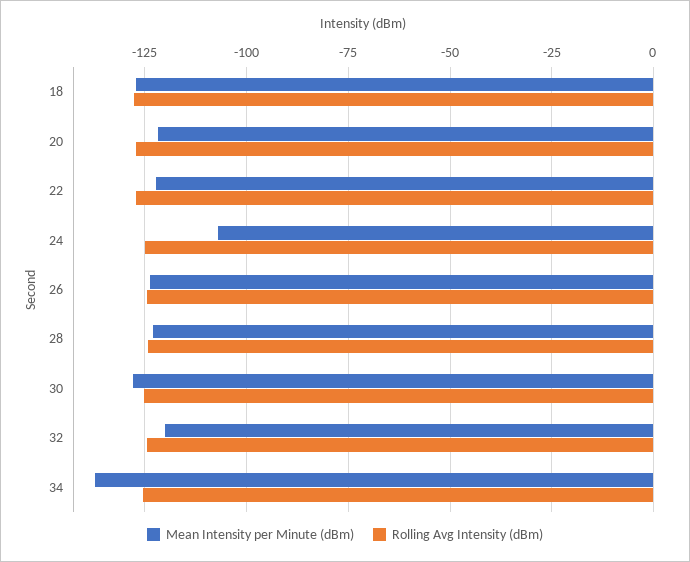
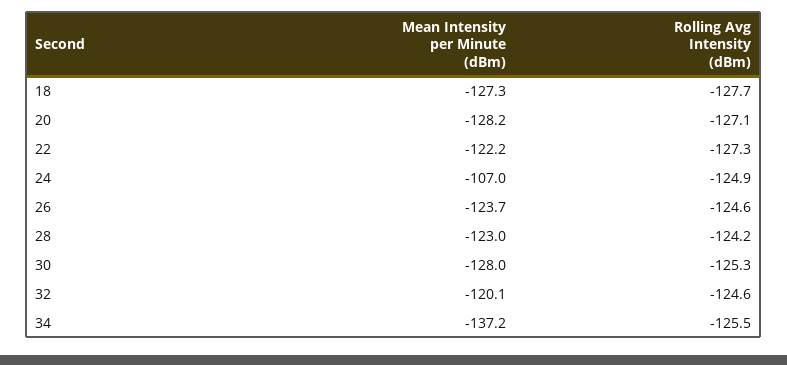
  {
    "Mean Intensity per Minute (dBm)": {
      "18": -127.3,
-     "20": -122.5,
+     "20": -128.2,
      "22": -122.2,
      "24": -107,
      "26": -123.7,
      "28": -123,
      "30": -128,
      "32": -120.1,
      "34": -137.2
    },
    "Rolling Avg Intensity (dBm)": {
      "18": -127.7,
      "20": -127.1,
      "22": -127.3,
      "24": -124.9,
      "26": -124.6,
      "28": -124.2,
      "30": -125.3,
      "32": -124.6,
      "34": -125.5
    }
  }

